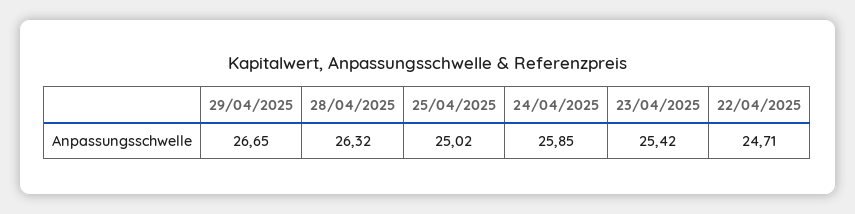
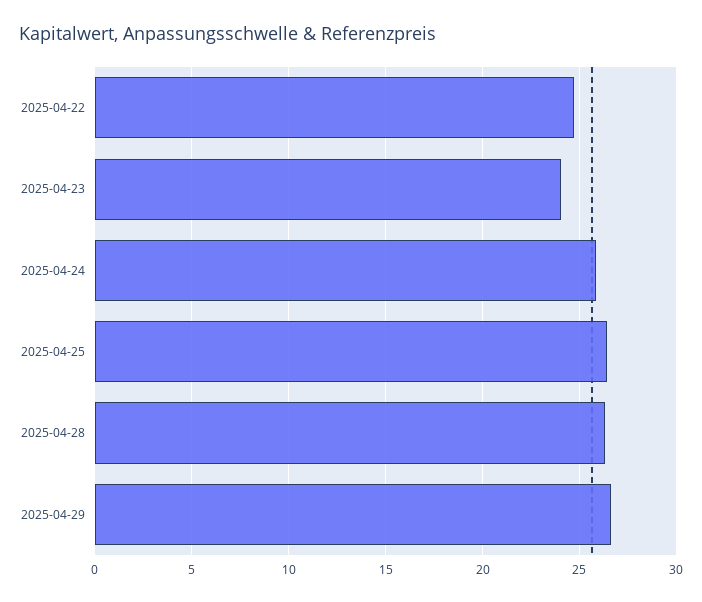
  {
    "29/04/2025": 26.65,
    "28/04/2025": 26.32,
-   "25/04/2025": 25.02,
+   "25/04/2025": 26.5,
    "24/04/2025": 25.85,
-   "23/04/2025": 25.42,
+   "23/04/2025": 24,
    "22/04/2025": 24.71
  }

